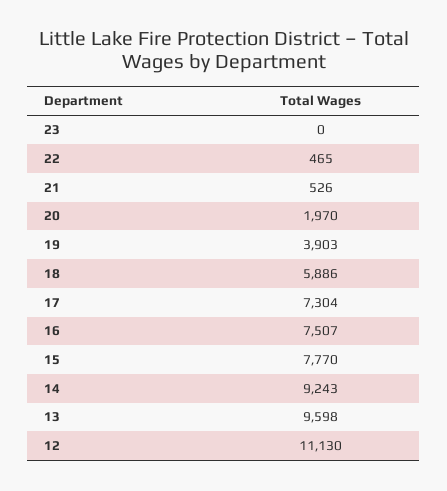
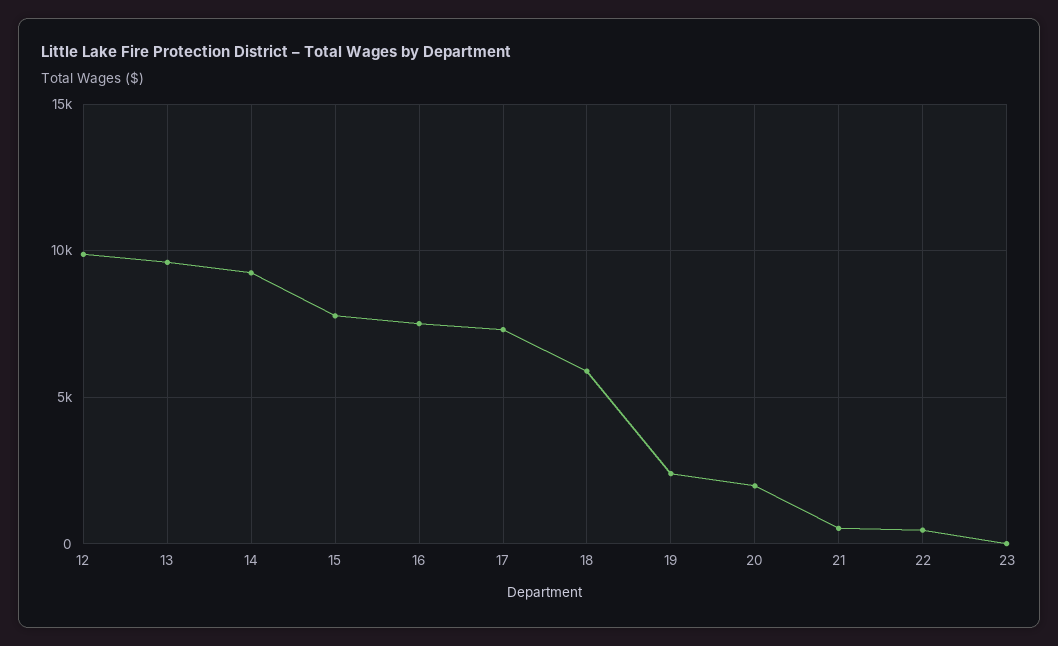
  {
    "23": 0,
    "22": 465,
    "21": 526,
    "20": 1970,
-   "19": 3903,
+   "19": 2500,
    "18": 5886,
    "17": 7304,
    "16": 7507,
    "15": 7770,
    "14": 9243,
    "13": 9598,
-   "12": 11130
+   "12": 10000
  }

